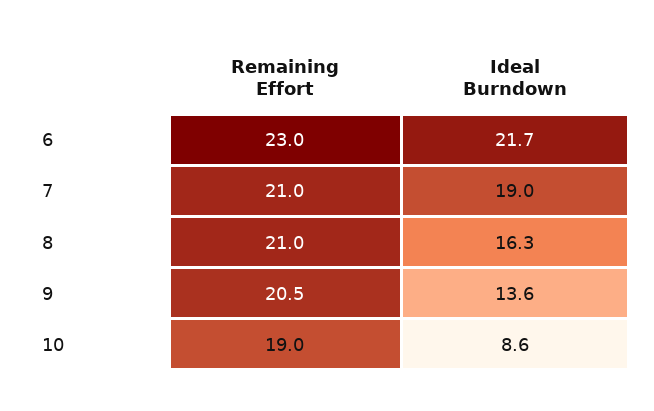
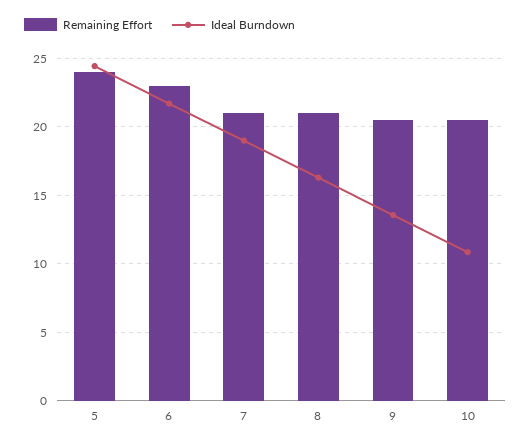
  {
    "Remaining Effort": {
      "6": 23,
      "7": 21,
      "8": 21,
      "9": 20.5,
-     "10": 19
+     "10": 20.5,
+     "5": 24
    },
    "Ideal Burndown": {
      "6": 21.7,
      "7": 19,
      "8": 16.3,
      "9": 13.6,
-     "10": 8.6
+     "10": 11,
+     "5": 24.5
    }
  }

